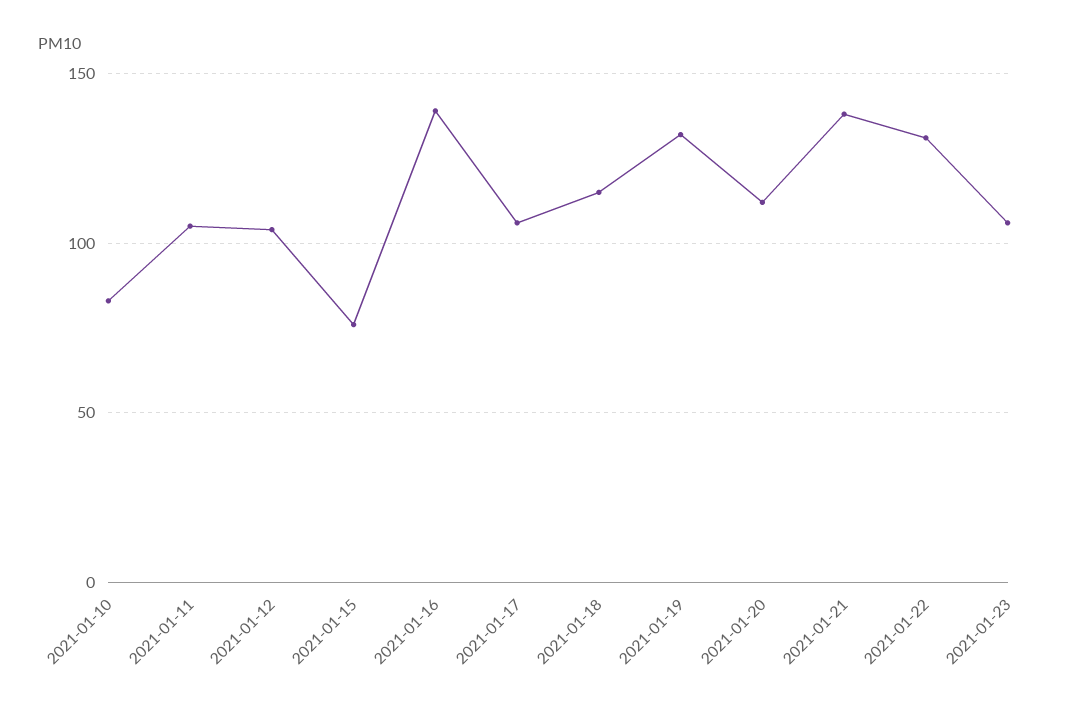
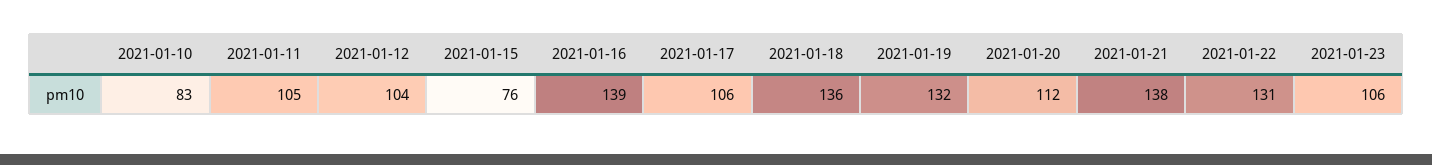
  {
    "2021-01-10": 83,
    "2021-01-11": 105,
    "2021-01-12": 104,
    "2021-01-15": 76,
    "2021-01-16": 139,
    "2021-01-17": 106,
-   "2021-01-18": 115,
+   "2021-01-18": 136,
    "2021-01-19": 132,
    "2021-01-20": 112,
    "2021-01-21": 138,
    "2021-01-22": 131,
    "2021-01-23": 106
  }

